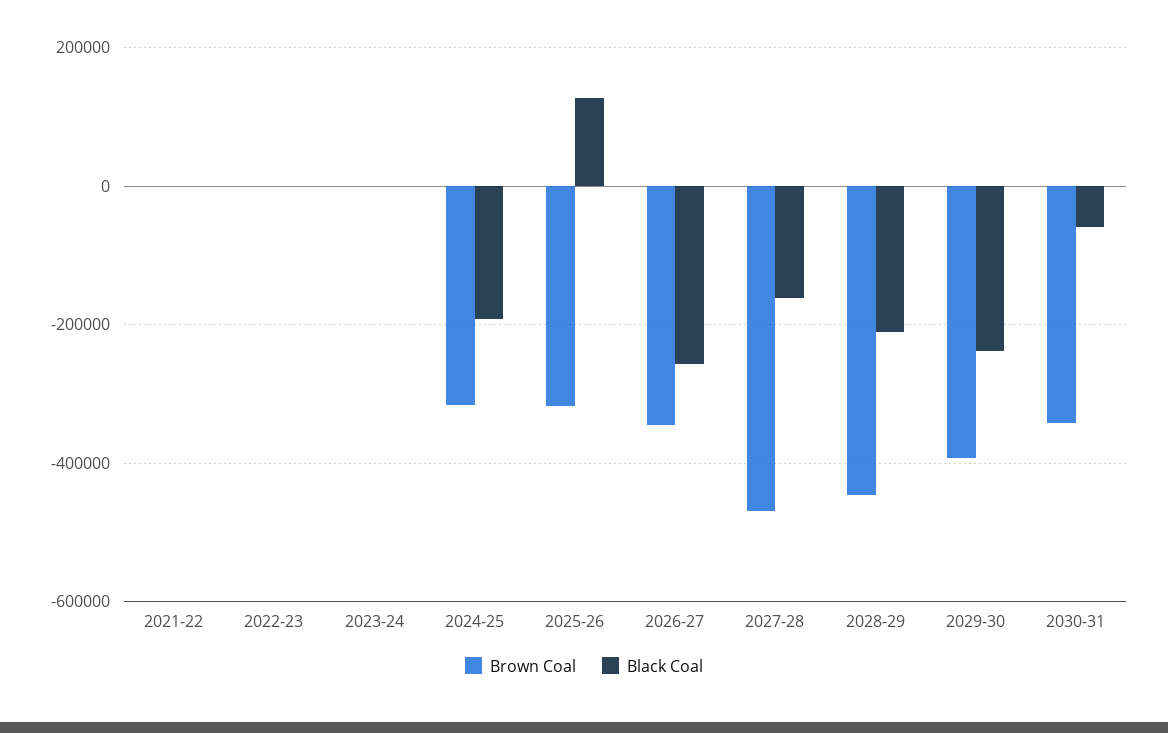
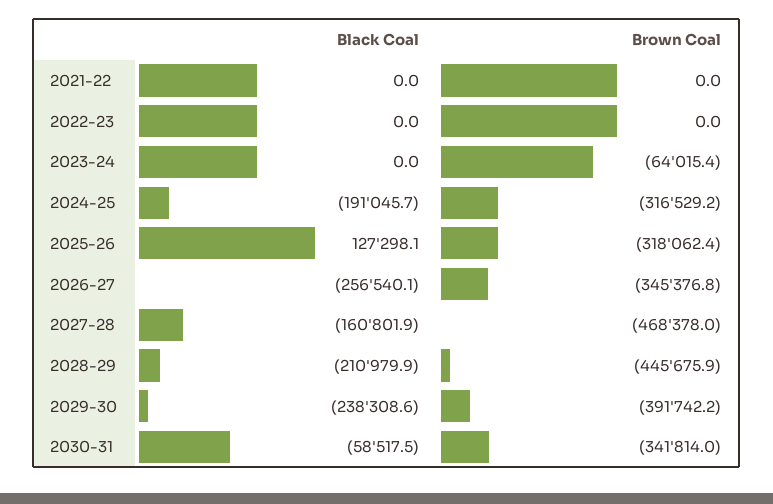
  {
    "Brown Coal": {
      "2021-22": 0,
      "2022-23": 0,
-     "2023-24": 0,
+     "2023-24": -64015.4,
      "2024-25": -316529.2,
      "2025-26": -318062.4,
      "2026-27": -345376.8,
      "2027-28": -468378,
      "2028-29": -445675.9,
      "2029-30": -391742.2,
      "2030-31": -341814
    },
    "Black Coal": {
      "2021-22": 0,
      "2022-23": 0,
      "2023-24": 0,
      "2024-25": -191045.7,
      "2025-26": 127298.1,
      "2026-27": -256540.1,
      "2027-28": -160801.9,
      "2028-29": -210979.9,
      "2029-30": -238308.6,
      "2030-31": -58517.5
    }
  }

